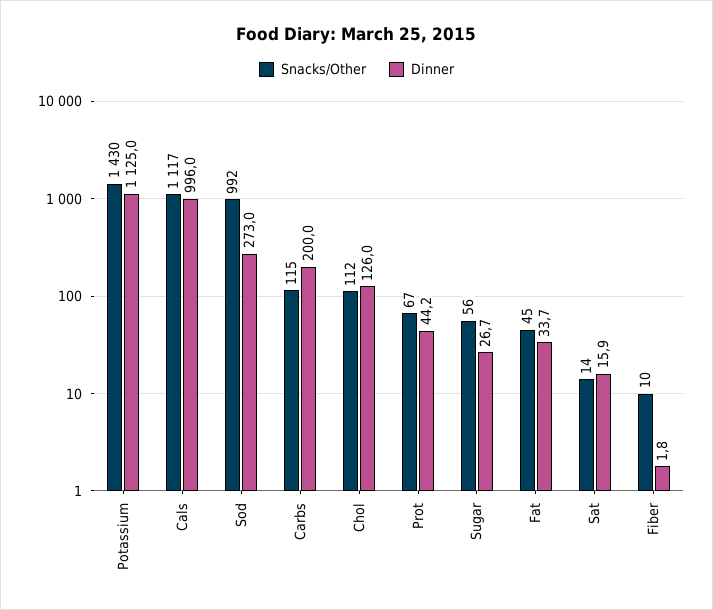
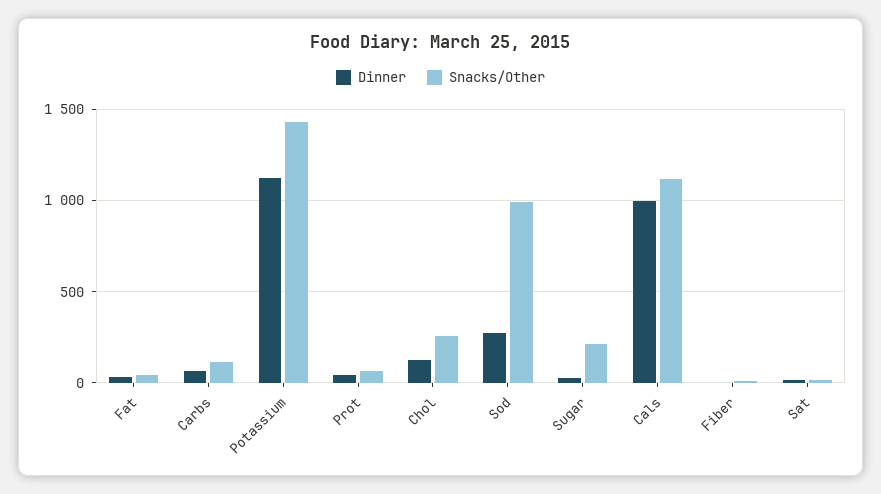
  {
    "Snacks/Other": {
      "Potassium": 1430,
      "Cals": 1117,
      "Sod": 992,
      "Carbs": 115,
-     "Chol": 112,
+     "Chol": 250,
      "Prot": 67,
-     "Sugar": 56,
+     "Sugar": 200,
      "Fat": 45,
      "Sat": 14,
      "Fiber": 10
    },
    "Dinner": {
      "Potassium": 1125,
      "Cals": 996,
      "Sod": 273,
-     "Carbs": 200,
+     "Carbs": 50,
      "Chol": 126,
      "Prot": 44.2,
      "Sugar": 26.7,
      "Fat": 33.7,
      "Sat": 15.9,
      "Fiber": 1.8
    }
  }

